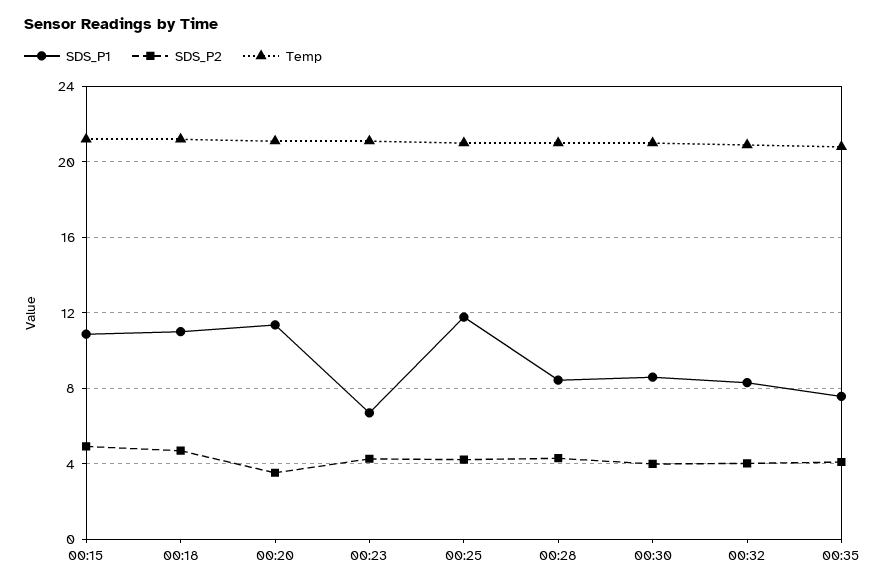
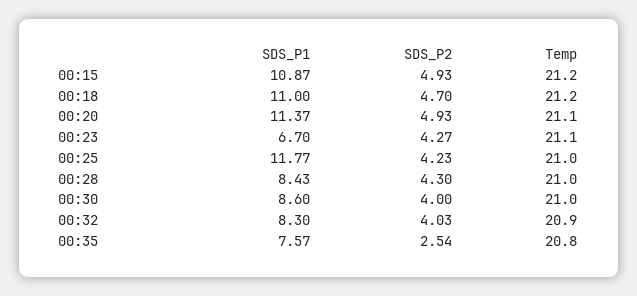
  {
    "SDS_P1": {
      "00:15": 10.87,
      "00:18": 11,
      "00:20": 11.37,
      "00:23": 6.7,
      "00:25": 11.77,
      "00:28": 8.43,
      "00:30": 8.6,
      "00:32": 8.3,
      "00:35": 7.57
    },
    "SDS_P2": {
      "00:15": 4.93,
      "00:18": 4.7,
-     "00:20": 3.5,
+     "00:20": 4.93,
      "00:23": 4.27,
      "00:25": 4.23,
      "00:28": 4.3,
      "00:30": 4,
      "00:32": 4.03,
-     "00:35": 4
+     "00:35": 2.54
    },
    "Temp": {
      "00:15": 21.2,
      "00:18": 21.2,
      "00:20": 21.1,
      "00:23": 21.1,
      "00:25": 21,
      "00:28": 21,
      "00:30": 21,
      "00:32": 20.9,
      "00:35": 20.8
    }
  }

